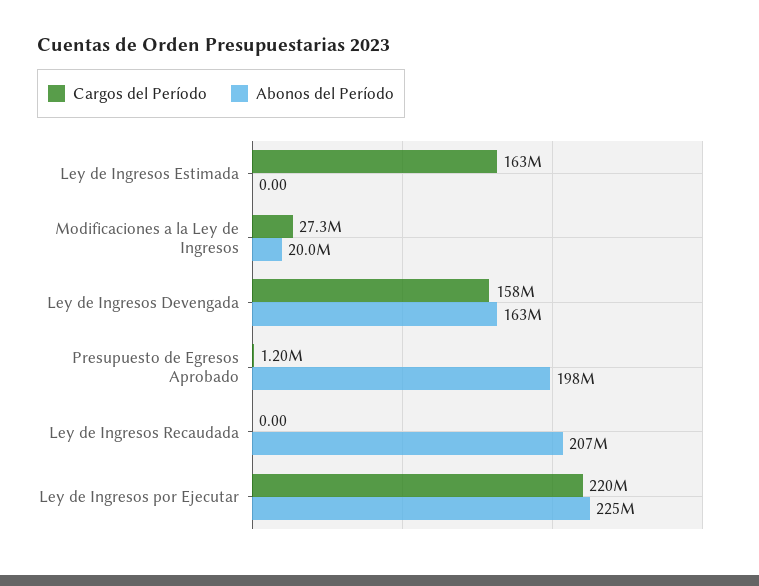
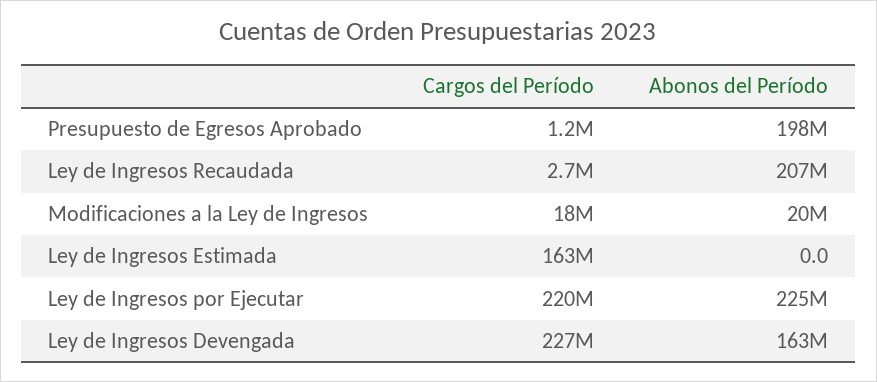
  {
    "Cargos del Período": {
      "Ley de Ingresos Estimada": 163000000,
-     "Modificaciones a la Ley de Ingresos": 27300000,
+     "Modificaciones a la Ley de Ingresos": 18000000,
-     "Ley de Ingresos Devengada": 158000000,
+     "Ley de Ingresos Devengada": 227000000,
      "Presupuesto de Egresos Aprobado": 1200000,
-     "Ley de Ingresos Recaudada": 0,
+     "Ley de Ingresos Recaudada": 2700000,
      "Ley de Ingresos por Ejecutar": 220000000
    },
    "Abonos del Período": {
      "Ley de Ingresos Estimada": 0,
      "Modificaciones a la Ley de Ingresos": 20000000,
      "Ley de Ingresos Devengada": 163000000,
      "Presupuesto de Egresos Aprobado": 198000000,
      "Ley de Ingresos Recaudada": 207000000,
      "Ley de Ingresos por Ejecutar": 225000000
    }
  }

